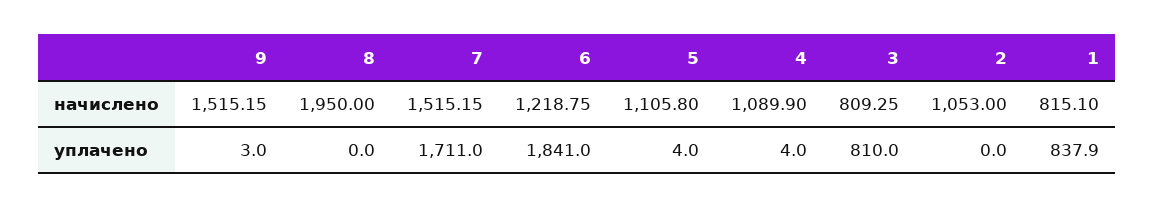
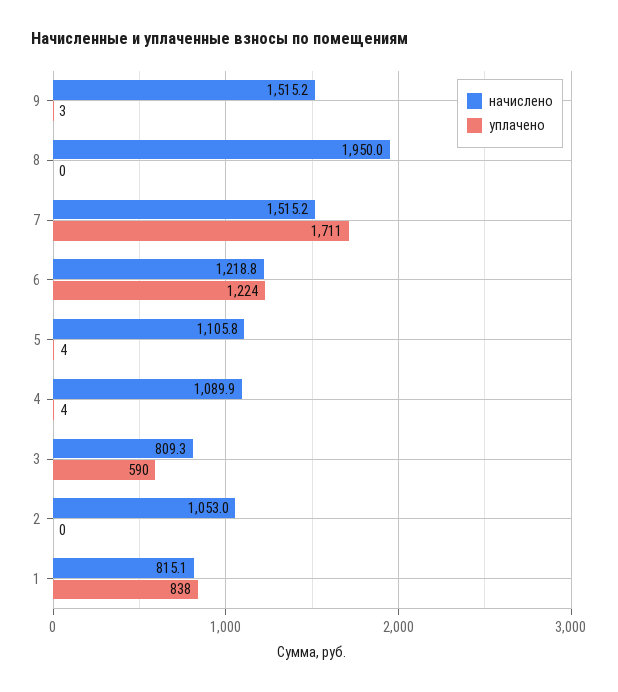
  {
    "начислено": {
      "9": 1515.15,
      "8": 1950,
      "7": 1515.15,
      "6": 1218.75,
      "5": 1105.8,
      "4": 1089.9,
      "3": 809.25,
      "2": 1053,
      "1": 815.1
    },
    "уплачено": {
      "9": 3,
      "8": 0,
      "7": 1711,
-     "6": 1841,
+     "6": 1224,
      "5": 4,
      "4": 4,
-     "3": 810,
+     "3": 590,
      "2": 0,
      "1": 837.9
    }
  }

